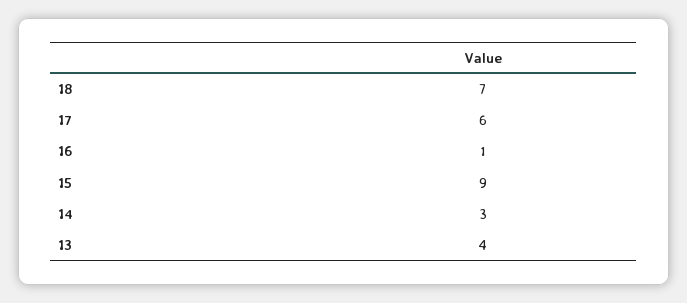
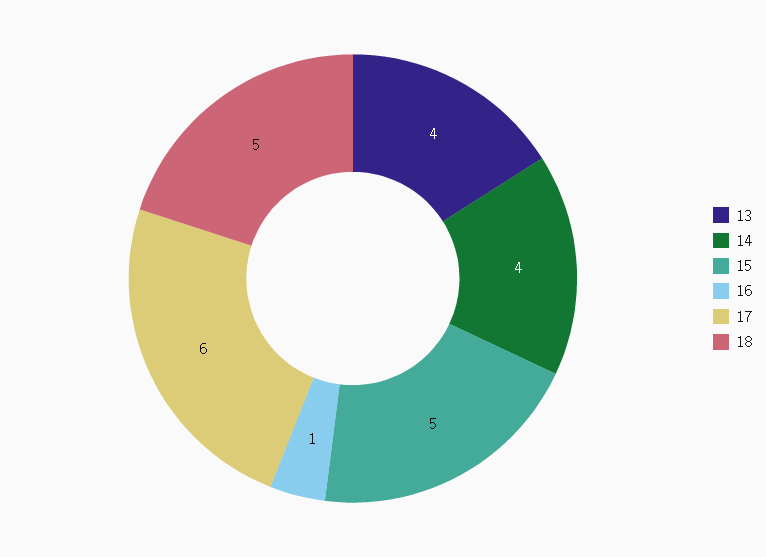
  {
-   "18": 7,
+   "18": 5,
    "17": 6,
    "16": 1,
-   "15": 9,
+   "15": 5,
-   "14": 3,
+   "14": 4,
    "13": 4
  }

